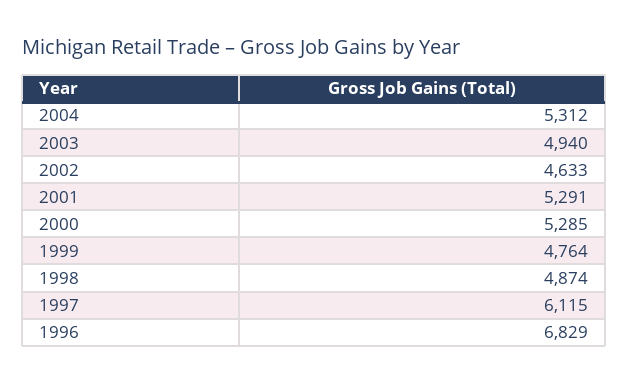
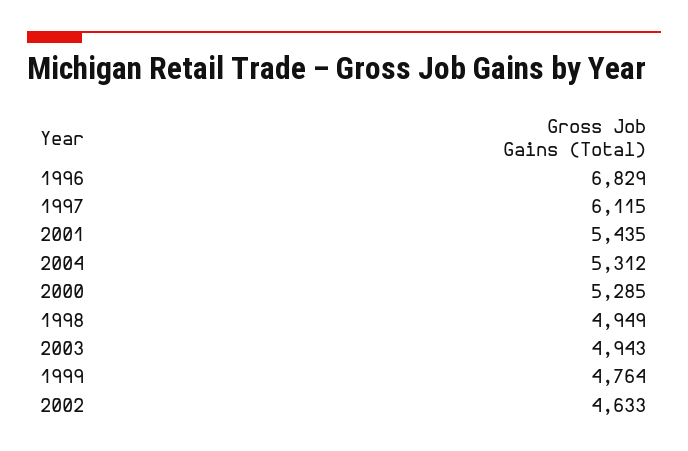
  {
    "2004": 5312,
-   "2003": 4940,
+   "2003": 4943,
    "2002": 4633,
-   "2001": 5291,
+   "2001": 5435,
    "2000": 5285,
    "1999": 4764,
-   "1998": 4874,
+   "1998": 4949,
    "1997": 6115,
    "1996": 6829
  }

